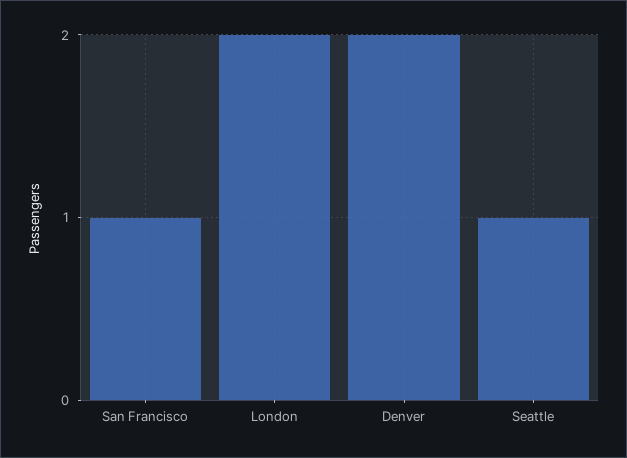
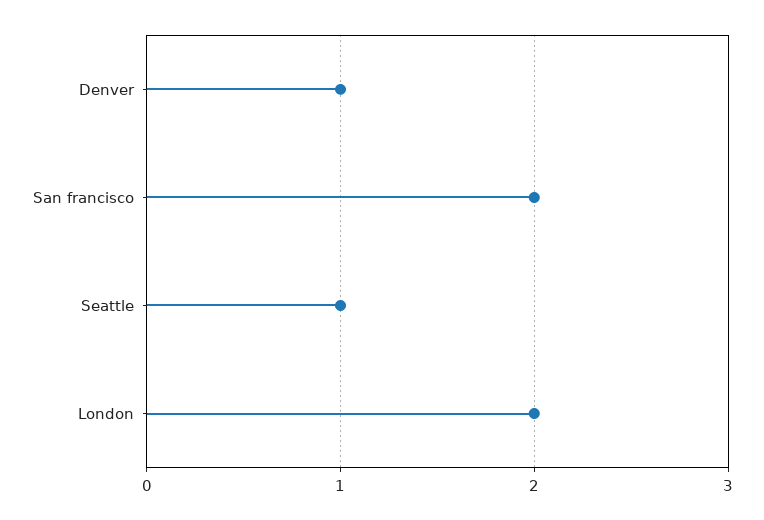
  {
-   "San Francisco": 1,
+   "San Francisco": 2,
    "London": 2,
-   "Denver": 2,
+   "Denver": 1,
    "Seattle": 1
  }

